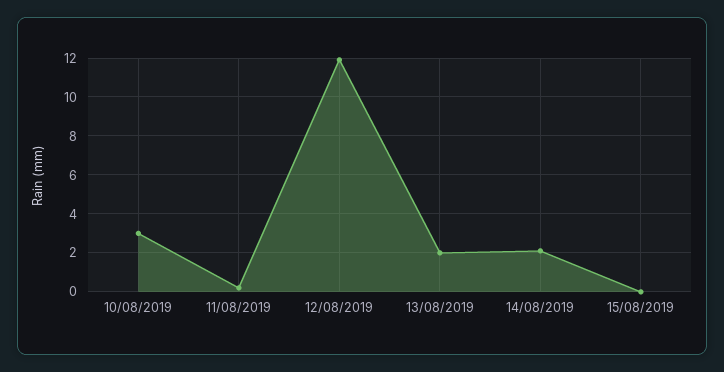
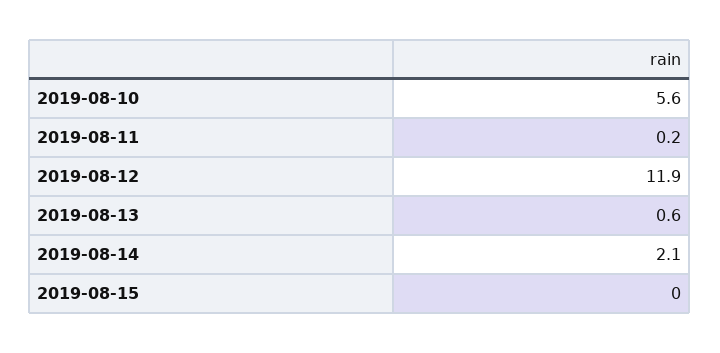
  {
-   "10/08/2019": 3,
+   "10/08/2019": 5.6,
    "11/08/2019": 0.2,
    "12/08/2019": 11.9,
-   "13/08/2019": 2,
+   "13/08/2019": 0.6,
    "14/08/2019": 2.1,
    "15/08/2019": 0
  }

